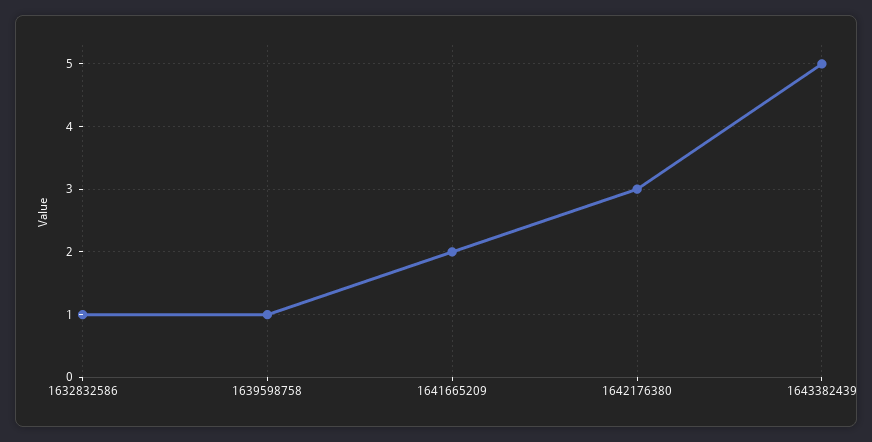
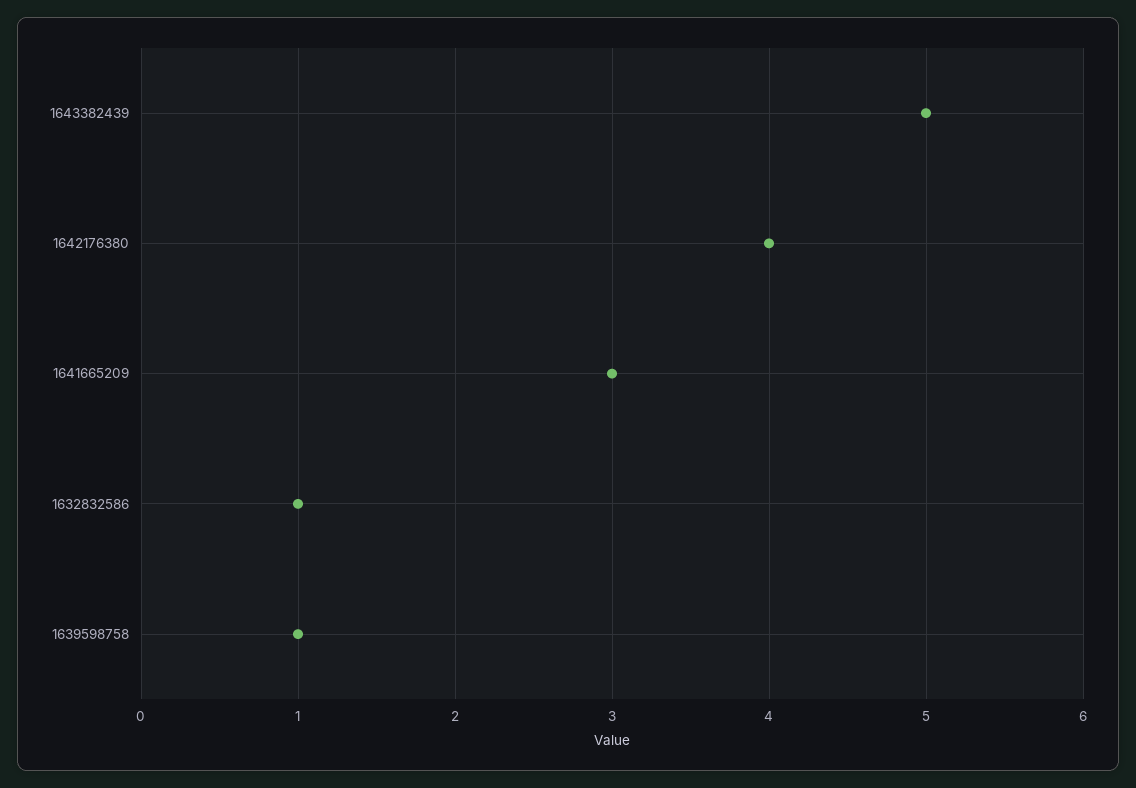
  {
    "1632832586": 1,
    "1639598758": 1,
-   "1641665209": 2,
+   "1641665209": 3,
-   "1642176380": 3,
+   "1642176380": 4,
    "1643382439": 5
  }

